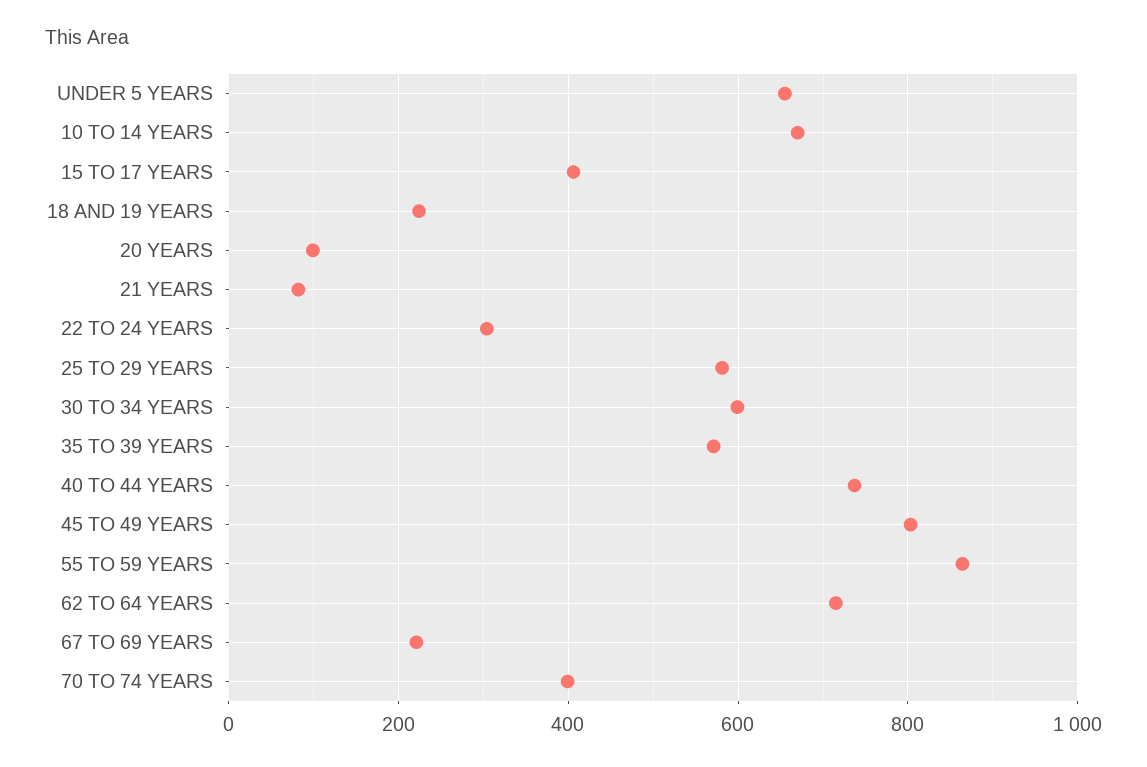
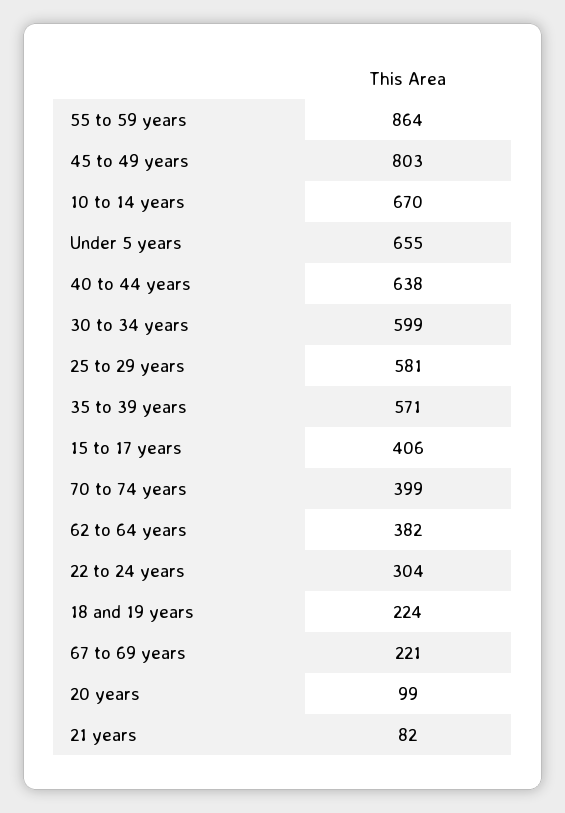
  {
    "UNDER 5 YEARS": 655,
    "10 TO 14 YEARS": 670,
    "15 TO 17 YEARS": 406,
    "18 AND 19 YEARS": 224,
    "20 YEARS": 99,
    "21 YEARS": 82,
    "22 TO 24 YEARS": 304,
    "25 TO 29 YEARS": 581,
    "30 TO 34 YEARS": 599,
    "35 TO 39 YEARS": 571,
-   "40 TO 44 YEARS": 740,
+   "40 TO 44 YEARS": 638,
    "45 TO 49 YEARS": 803,
    "55 TO 59 YEARS": 864,
-   "62 TO 64 YEARS": 720,
+   "62 TO 64 YEARS": 382,
    "67 TO 69 YEARS": 221,
    "70 TO 74 YEARS": 399
  }

